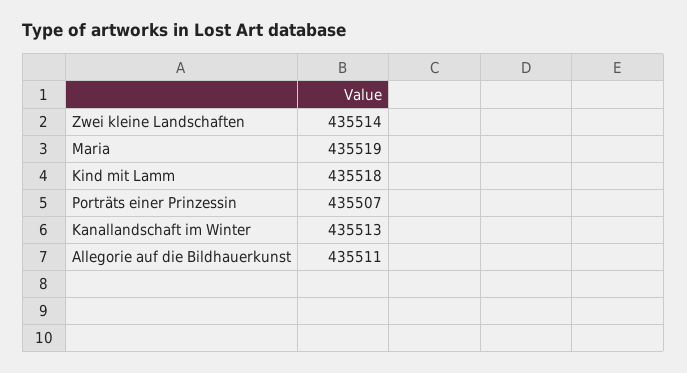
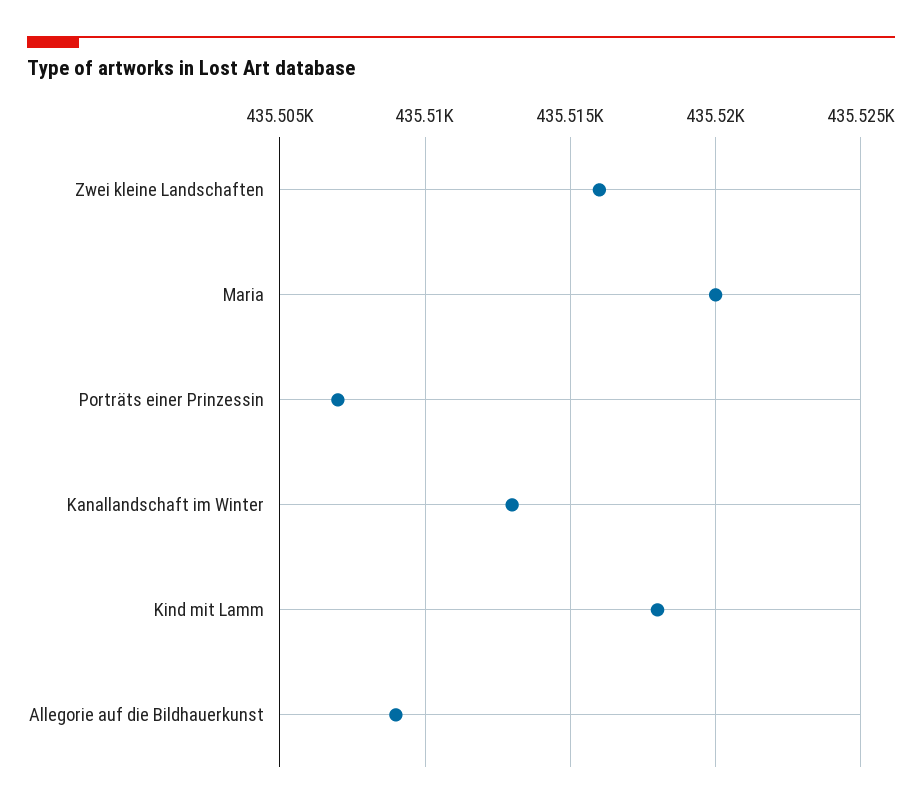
  {
-   "Zwei kleine Landschaften": 435514,
+   "Zwei kleine Landschaften": 435516,
-   "Maria": 435519,
+   "Maria": 435520,
    "Kind mit Lamm": 435518,
    "Porträts einer Prinzessin": 435507,
    "Kanallandschaft im Winter": 435513,
-   "Allegorie auf die Bildhauerkunst": 435511
+   "Allegorie auf die Bildhauerkunst": 435509
  }

